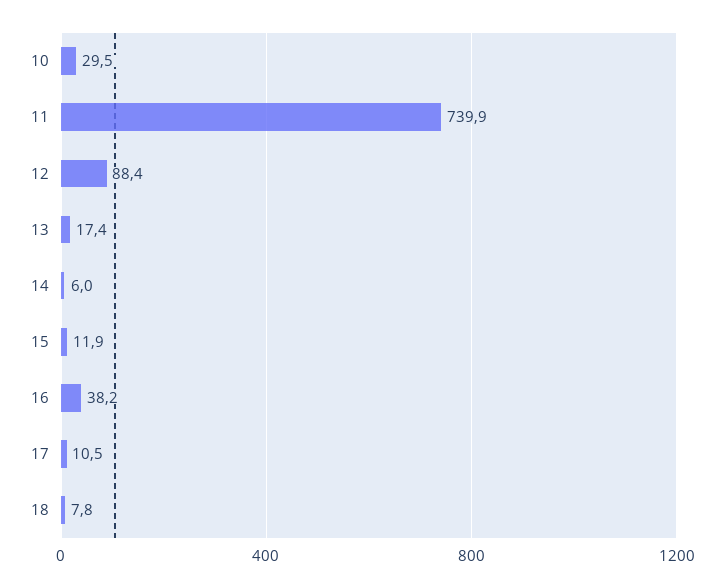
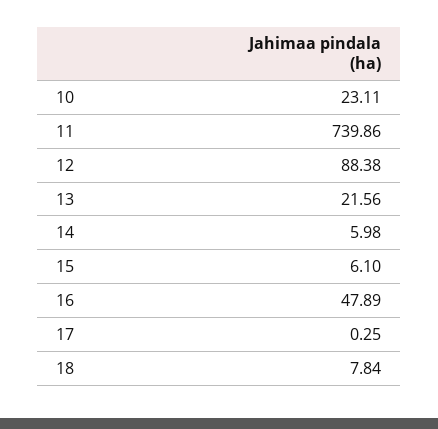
  {
-   "10": 29.5,
+   "10": 23.11,
    "11": 739.86,
    "12": 88.38,
-   "13": 17.4,
+   "13": 21.56,
    "14": 5.98,
-   "15": 11.9,
+   "15": 6.1,
-   "16": 38.2,
+   "16": 47.89,
-   "17": 10.5,
+   "17": 0.25,
    "18": 7.84
  }

